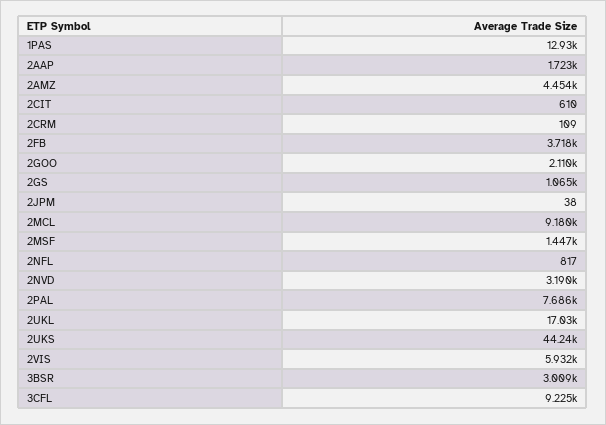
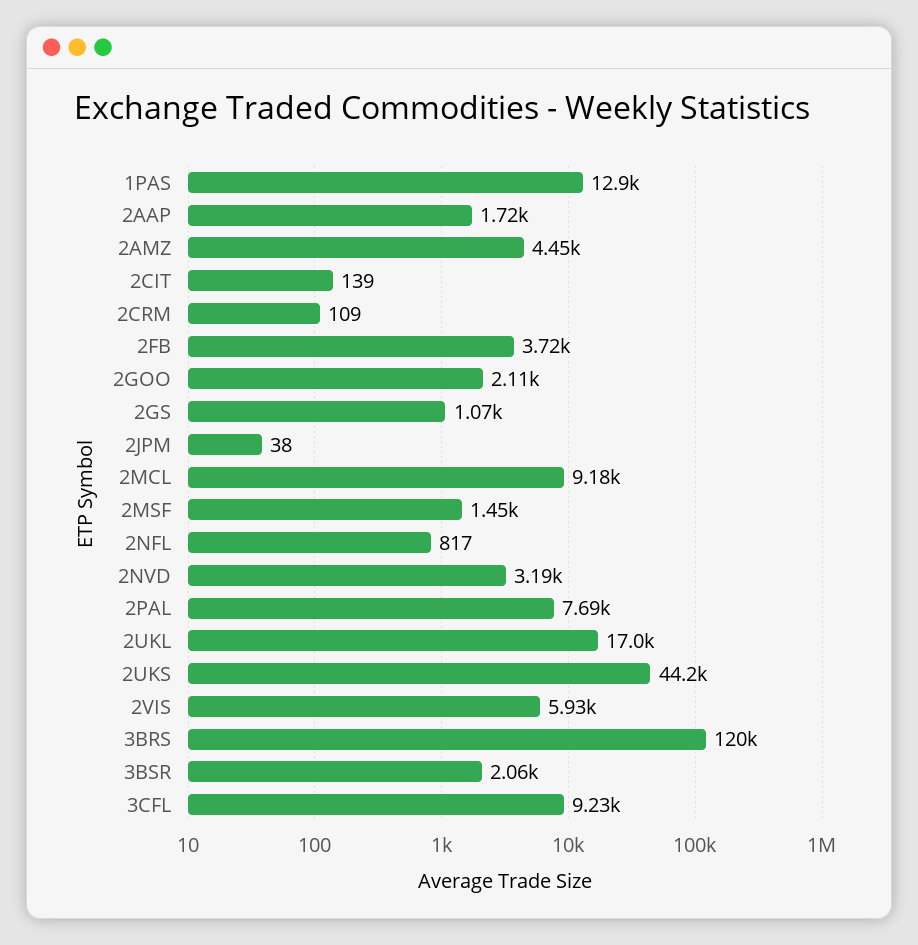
  {
    "1PAS": 12930,
    "2AAP": 1723,
    "2AMZ": 4454,
-   "2CIT": 610,
+   "2CIT": 139,
    "2CRM": 109,
    "2FB": 3718,
    "2GOO": 2110,
    "2GS": 1065,
    "2JPM": 38,
    "2MCL": 9180,
    "2MSF": 1447,
    "2NFL": 817,
    "2NVD": 3190,
    "2PAL": 7686,
    "2UKL": 17030,
    "2UKS": 44240,
    "2VIS": 5932,
-   "3BSR": 3009,
+   "3BSR": 2060,
-   "3CFL": 9225
+   "3CFL": 9225,
+   "3BRS": 120000
  }

